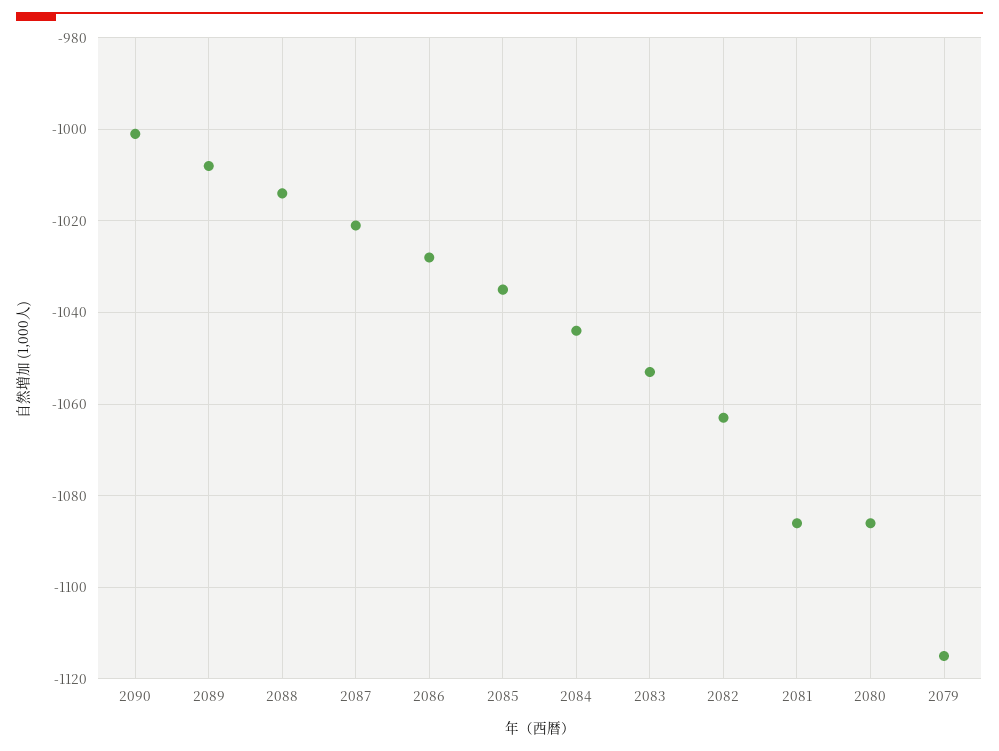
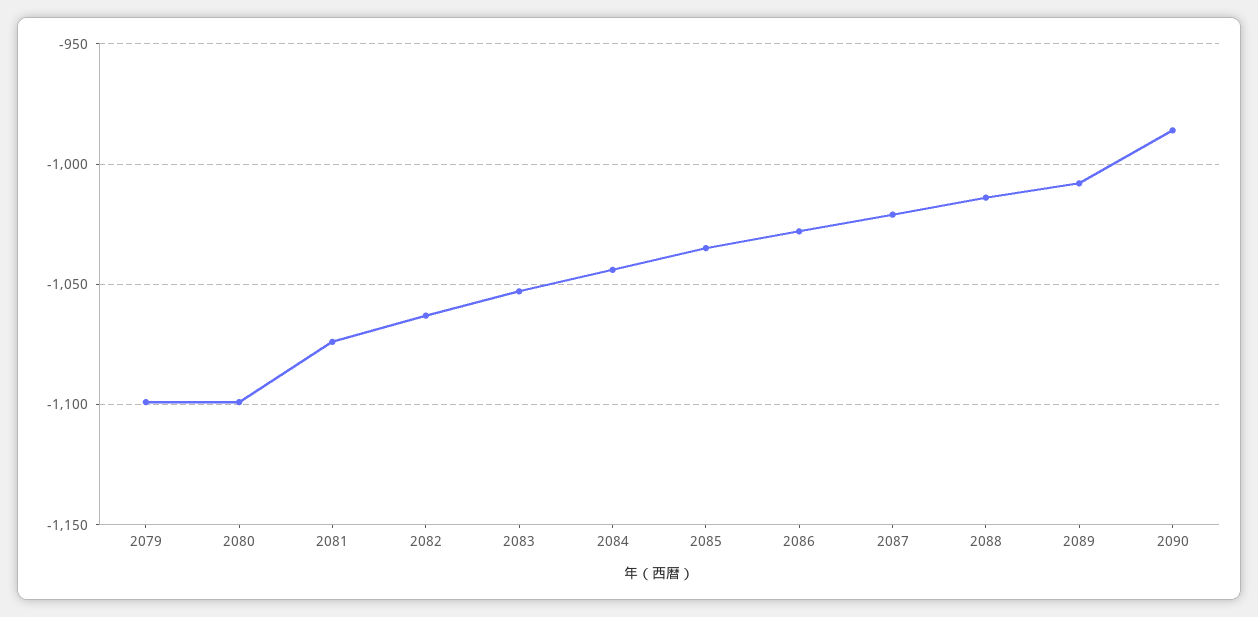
  {
-   "2090": -1000,
+   "2090": -985,
    "2089": -1010,
    "2088": -1015,
    "2087": -1020,
    "2086": -1030,
    "2085": -1035,
    "2084": -1045,
    "2083": -1055,
    "2082": -1065,
-   "2081": -1085,
+   "2081": -1075,
-   "2080": -1085,
+   "2080": -1100,
-   "2079": -1115
+   "2079": -1100
  }

